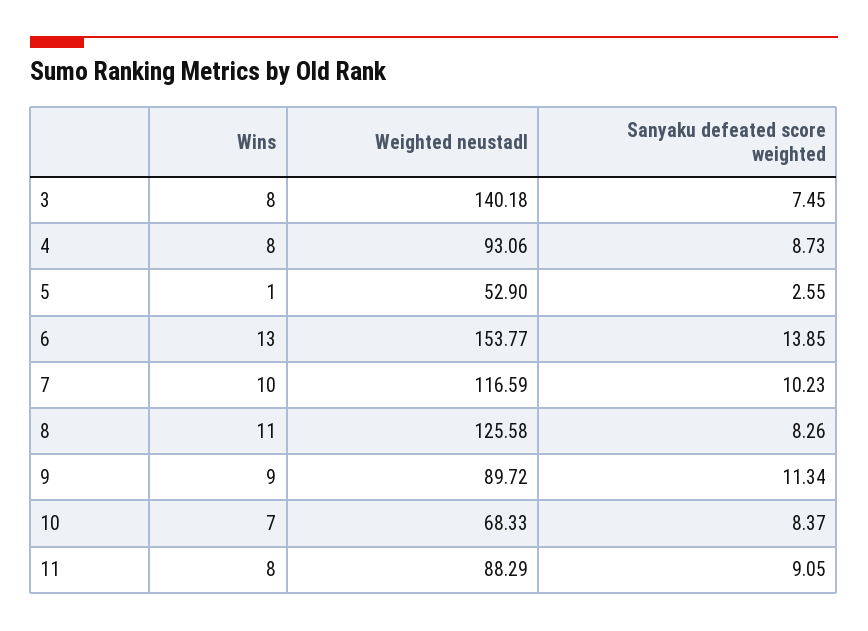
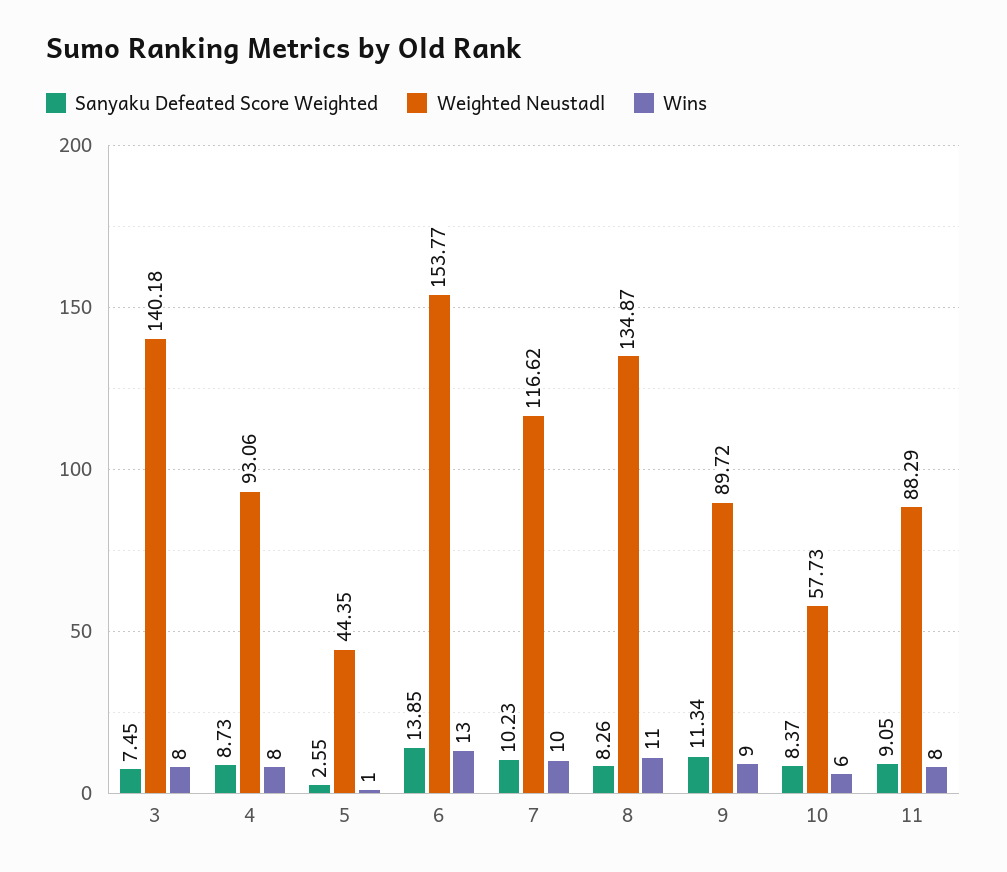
  {
    "Wins": {
      "3": 8,
      "4": 8,
      "5": 1,
      "6": 13,
      "7": 10,
      "8": 11,
      "9": 9,
-     "10": 7,
+     "10": 6,
      "11": 8
    },
    "Weighted neustadl": {
      "3": 140.18,
      "4": 93.06,
-     "5": 52.9,
+     "5": 44.35,
      "6": 153.77,
-     "7": 116.59,
+     "7": 116.62,
-     "8": 125.58,
+     "8": 134.87,
      "9": 89.72,
-     "10": 68.33,
+     "10": 57.73,
      "11": 88.29
    },
    "Sanyaku defeated score weighted": {
      "3": 7.45,
      "4": 8.73,
      "5": 2.55,
      "6": 13.85,
      "7": 10.23,
      "8": 8.26,
      "9": 11.34,
      "10": 8.37,
      "11": 9.05
    }
  }

